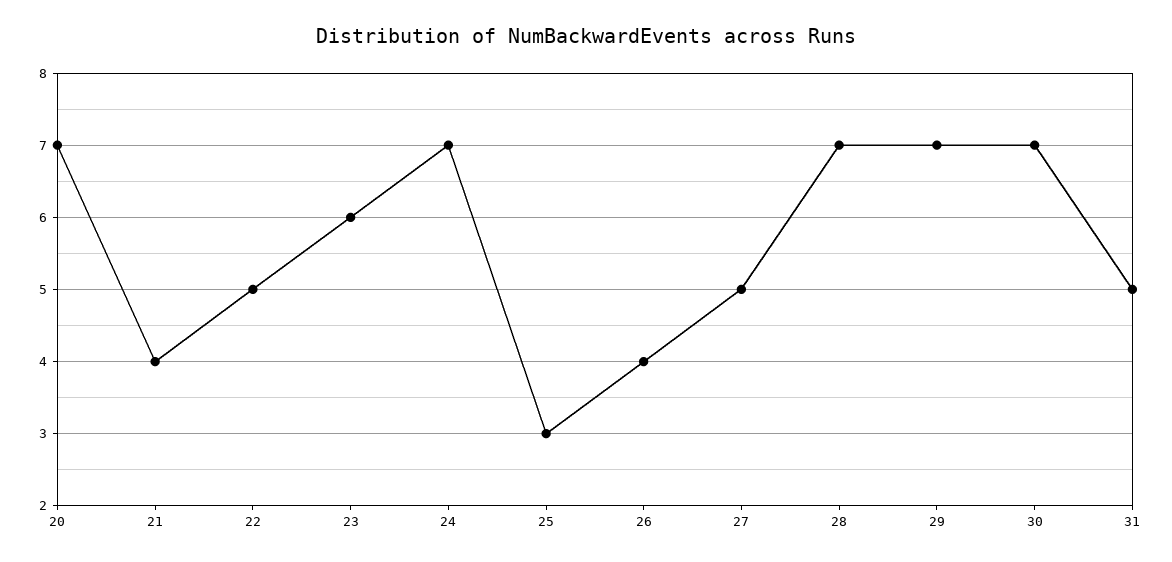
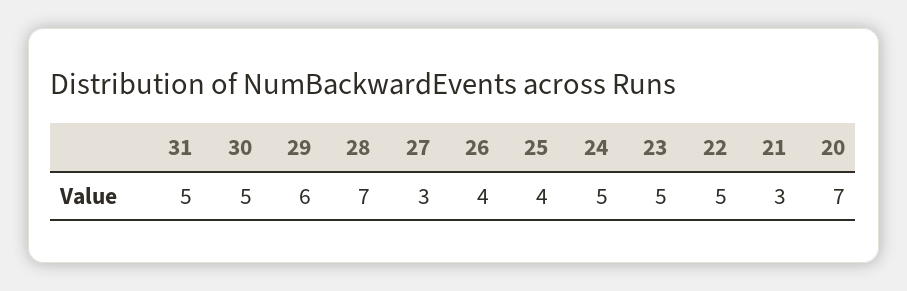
  {
    "20": 7,
-   "21": 4,
+   "21": 3,
    "22": 5,
-   "23": 6,
+   "23": 5,
-   "24": 7,
+   "24": 5,
-   "25": 3,
+   "25": 4,
    "26": 4,
-   "27": 5,
+   "27": 3,
    "28": 7,
-   "29": 7,
+   "29": 6,
-   "30": 7,
+   "30": 5,
    "31": 5
  }

